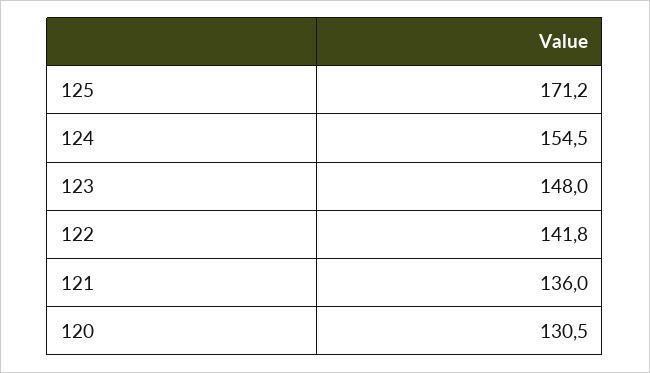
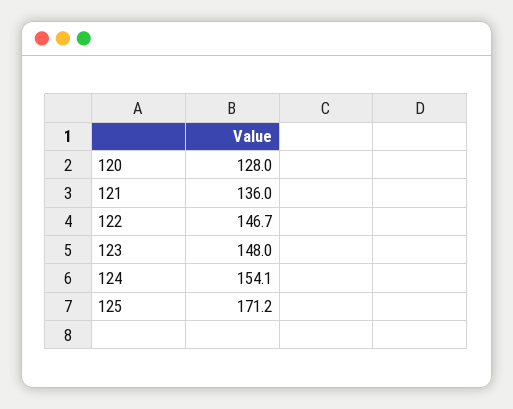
  {
    "125": 171.2,
-   "124": 154.5,
+   "124": 154.1,
    "123": 148,
-   "122": 141.8,
+   "122": 146.7,
    "121": 136,
-   "120": 130.5
+   "120": 128
  }

